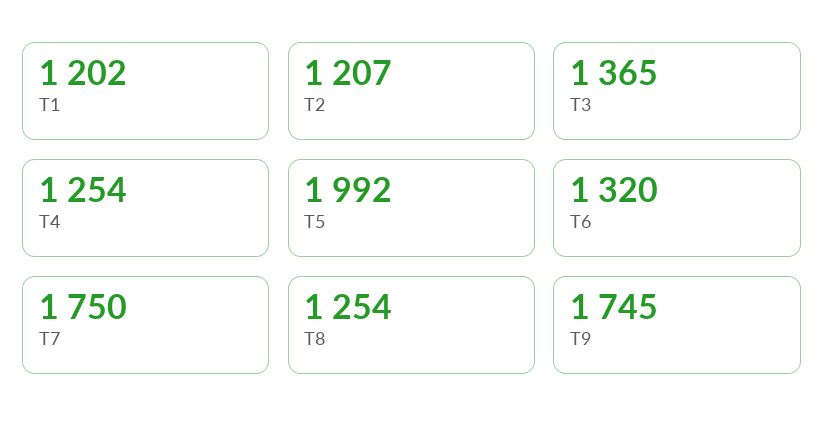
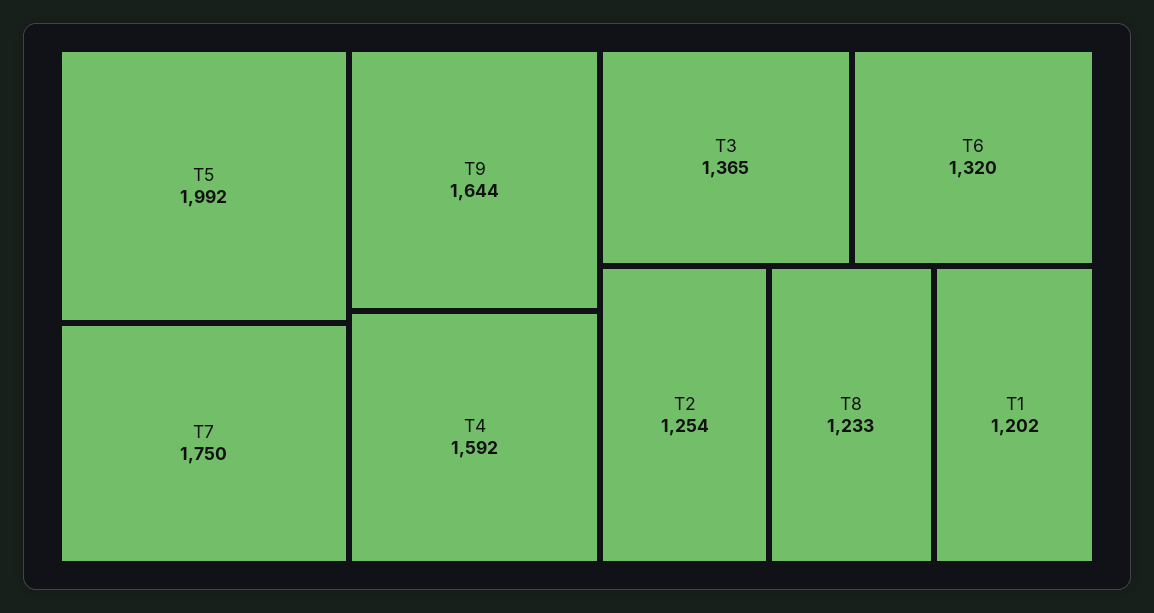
  {
    "T1": 1202,
-   "T2": 1207,
+   "T2": 1254,
    "T3": 1365,
-   "T4": 1254,
+   "T4": 1592,
    "T5": 1992,
    "T6": 1320,
    "T7": 1750,
-   "T8": 1254,
+   "T8": 1233,
-   "T9": 1745
+   "T9": 1644
  }

